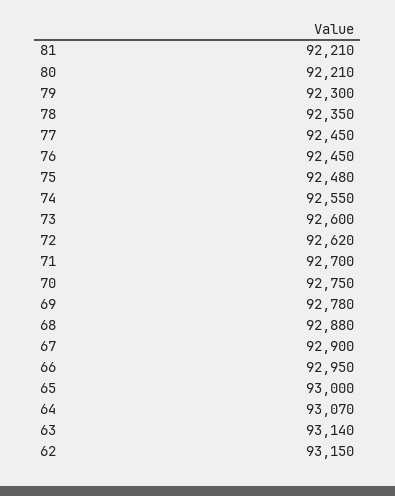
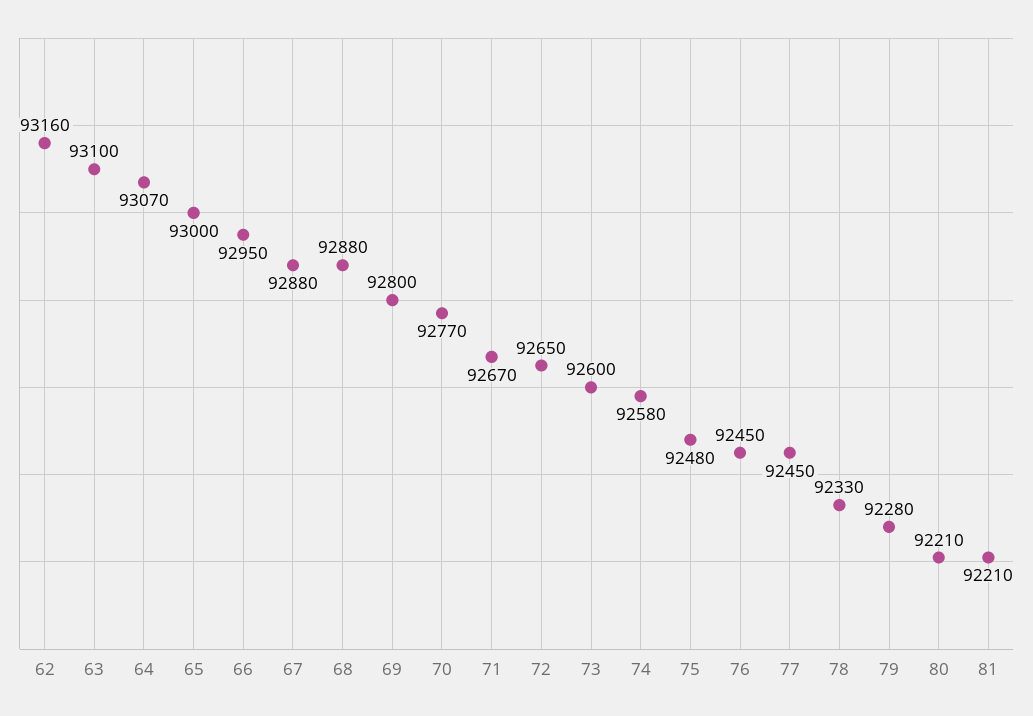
  {
    "81": 92210,
    "80": 92210,
-   "79": 92300,
+   "79": 92280,
-   "78": 92350,
+   "78": 92330,
    "77": 92450,
    "76": 92450,
    "75": 92480,
-   "74": 92550,
+   "74": 92580,
    "73": 92600,
-   "72": 92620,
+   "72": 92650,
-   "71": 92700,
+   "71": 92670,
-   "70": 92750,
+   "70": 92770,
-   "69": 92780,
+   "69": 92800,
    "68": 92880,
-   "67": 92900,
+   "67": 92880,
    "66": 92950,
    "65": 93000,
    "64": 93070,
-   "63": 93140,
+   "63": 93100,
-   "62": 93150
+   "62": 93160
  }

